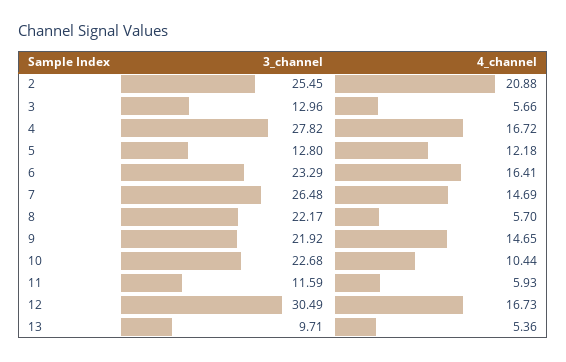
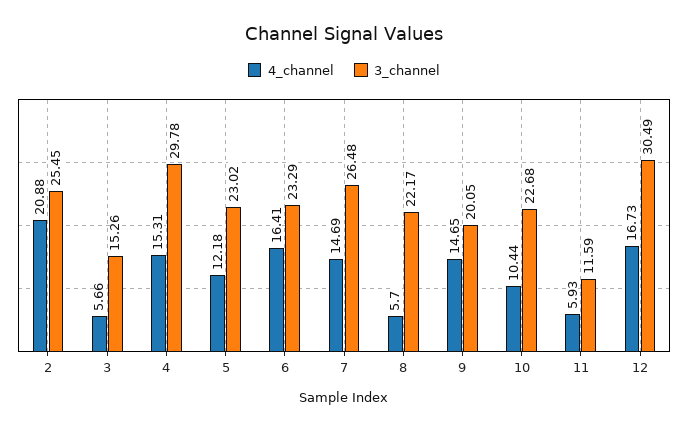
  {
    "3_channel": {
      "2": 25.45,
-     "3": 12.96,
+     "3": 15.26,
-     "4": 27.82,
+     "4": 29.78,
-     "5": 12.8,
+     "5": 23.02,
      "6": 23.29,
      "7": 26.48,
      "8": 22.17,
-     "9": 21.92,
+     "9": 20.05,
      "10": 22.68,
      "11": 11.59,
-     "12": 30.49,
+     "12": 30.49
-     "13": 9.71
    },
    "4_channel": {
      "2": 20.88,
      "3": 5.66,
-     "4": 16.72,
+     "4": 15.31,
      "5": 12.18,
      "6": 16.41,
      "7": 14.69,
      "8": 5.7,
      "9": 14.65,
      "10": 10.44,
      "11": 5.93,
-     "12": 16.73,
+     "12": 16.73
-     "13": 5.36
    }
  }

